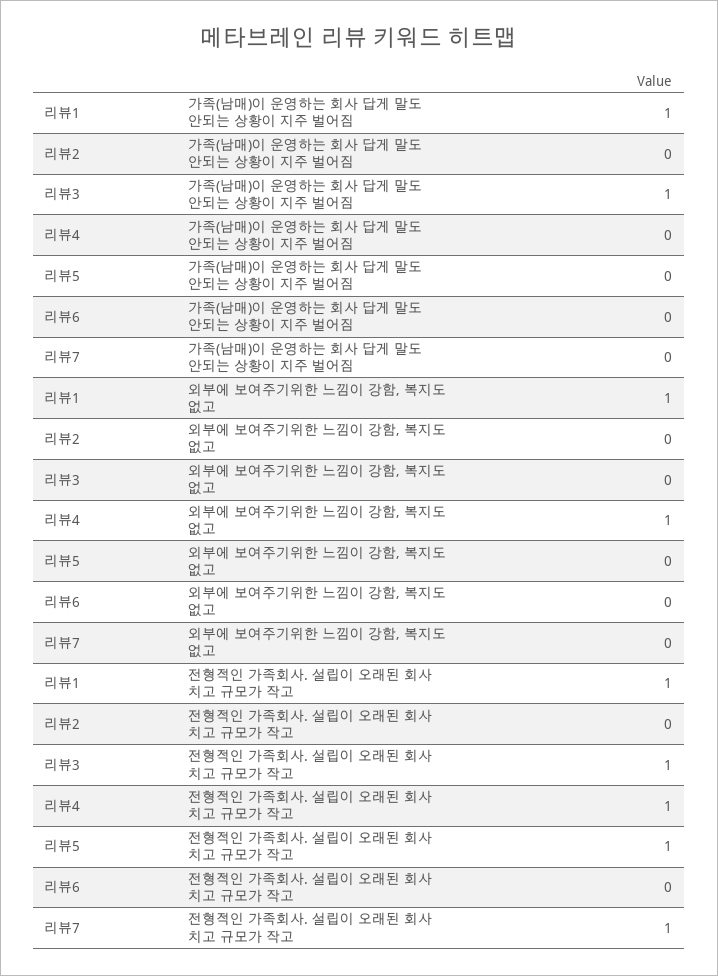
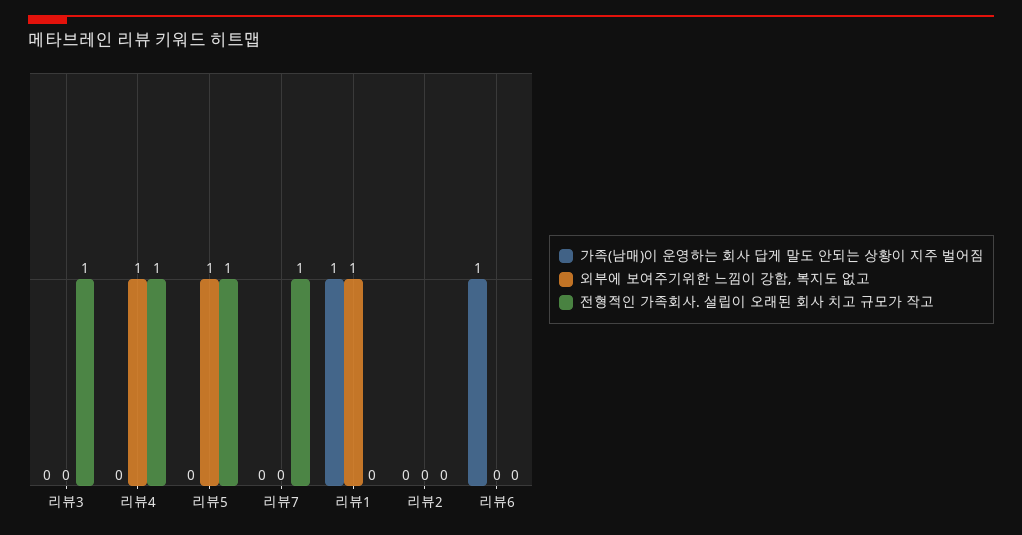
  {
    "가족(남매)이 운영하는 회사 답게 말도 안되는 상황이 지주 벌어짐": {
      "리뷰1": 1,
      "리뷰2": 0,
-     "리뷰3": 1,
+     "리뷰3": 0,
      "리뷰4": 0,
      "리뷰5": 0,
-     "리뷰6": 0,
+     "리뷰6": 1,
      "리뷰7": 0
    },
    "외부에 보여주기위한 느낌이 강함, 복지도 없고": {
      "리뷰1": 1,
      "리뷰2": 0,
      "리뷰3": 0,
      "리뷰4": 1,
-     "리뷰5": 0,
+     "리뷰5": 1,
      "리뷰6": 0,
      "리뷰7": 0
    },
    "전형적인 가족회사. 설립이 오래된 회사 치고 규모가 작고": {
-     "리뷰1": 1,
+     "리뷰1": 0,
      "리뷰2": 0,
      "리뷰3": 1,
      "리뷰4": 1,
      "리뷰5": 1,
      "리뷰6": 0,
      "리뷰7": 1
    }
  }

